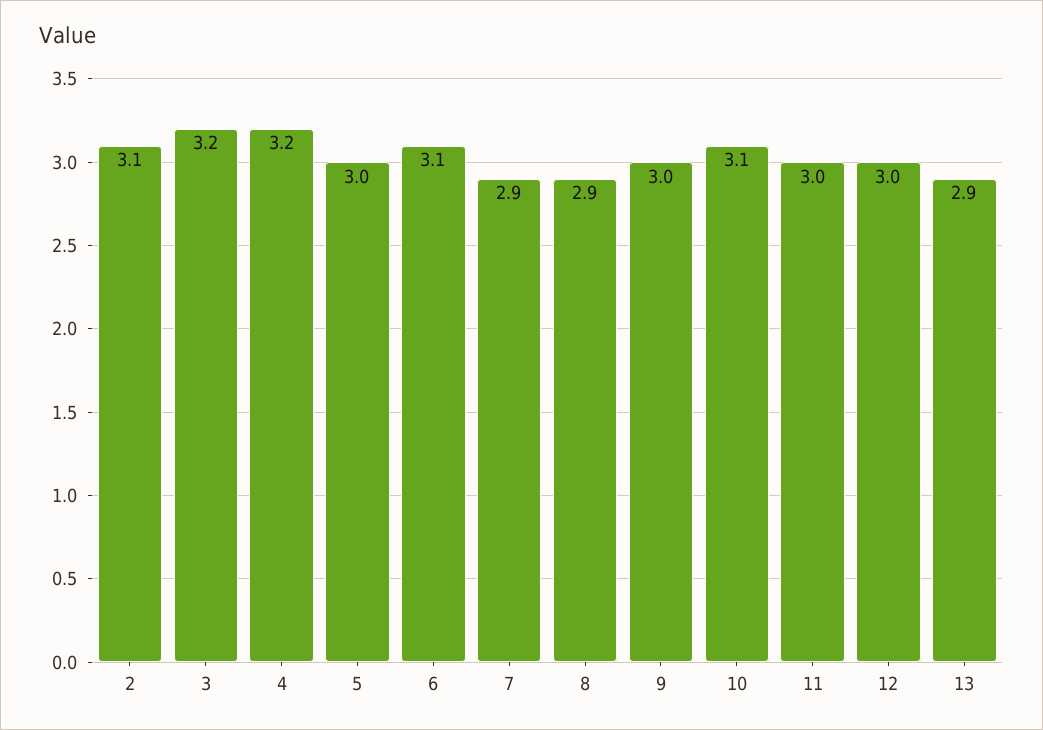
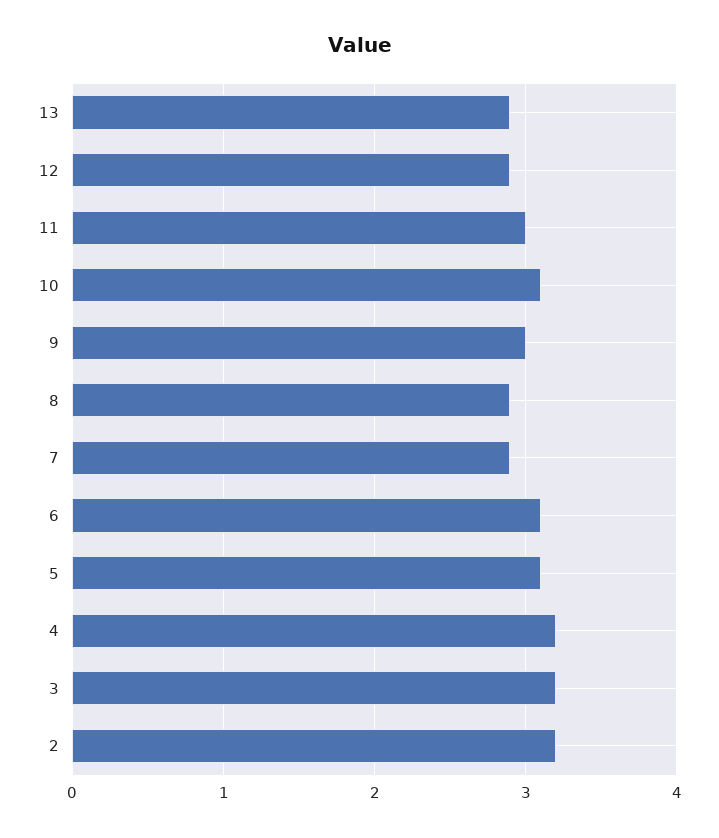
  {
-   "2": 3.1,
+   "2": 3.2,
    "3": 3.2,
    "4": 3.2,
-   "5": 3,
+   "5": 3.1,
    "6": 3.1,
    "7": 2.9,
    "8": 2.9,
    "9": 3,
    "10": 3.1,
    "11": 3,
-   "12": 3,
+   "12": 2.9,
    "13": 2.9
  }

